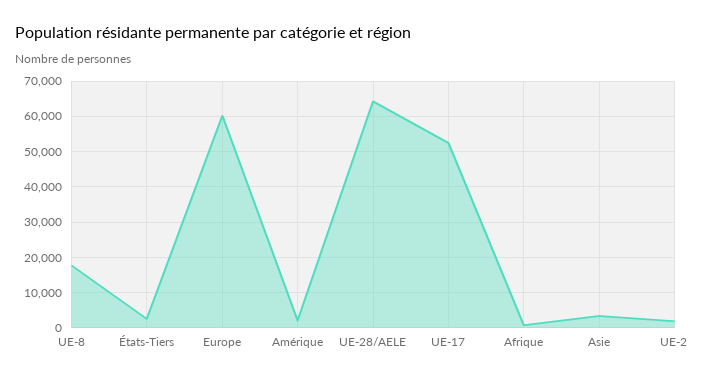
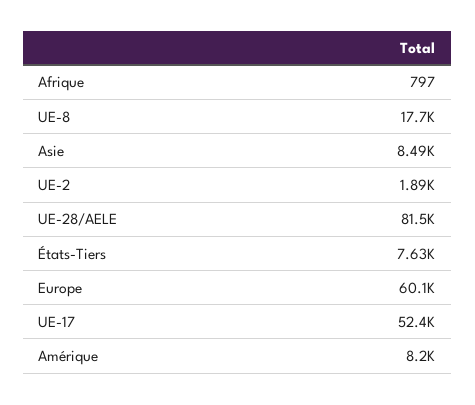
  {
    "UE-8": 17700,
-   "États-Tiers": 2000,
+   "États-Tiers": 7630,
    "Europe": 60100,
-   "Amérique": 2000,
+   "Amérique": 8200,
-   "UE-28/AELE": 64000,
+   "UE-28/AELE": 81500,
    "UE-17": 52400,
    "Afrique": 797,
-   "Asie": 4000,
+   "Asie": 8490,
    "UE-2": 1890
  }

